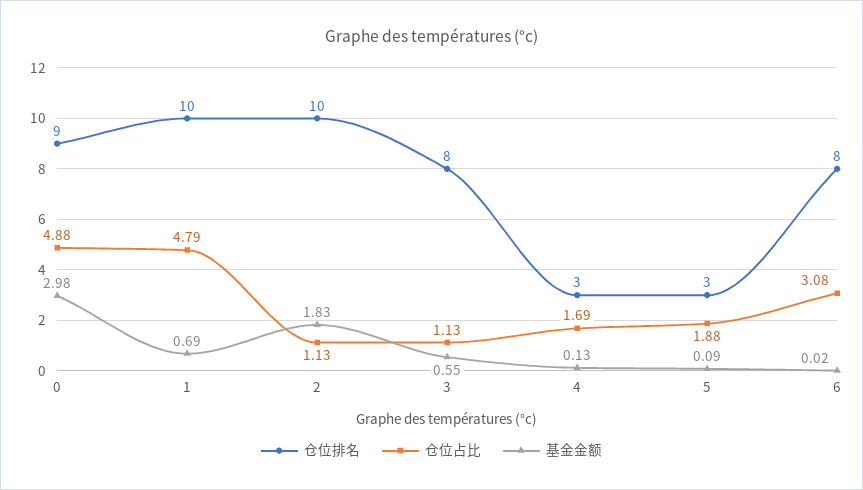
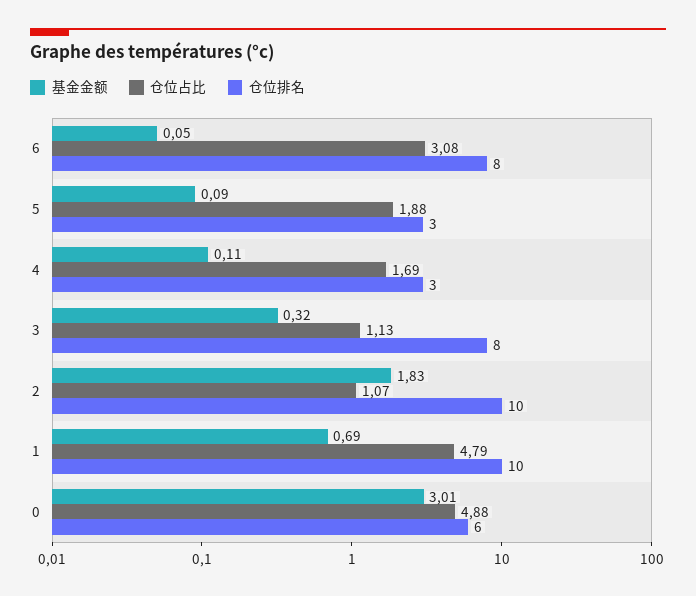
  {
    "仓位排名": {
-     "0": 9,
+     "0": 6,
      "1": 10,
      "2": 10,
      "3": 8,
      "4": 3,
      "5": 3,
      "6": 8
    },
    "仓位占比": {
      "0": 4.88,
      "1": 4.79,
-     "2": 1.13,
+     "2": 1.07,
      "3": 1.13,
      "4": 1.69,
      "5": 1.88,
      "6": 3.08
    },
    "基金金额": {
-     "0": 2.98,
+     "0": 3.01,
      "1": 0.69,
      "2": 1.83,
-     "3": 0.55,
+     "3": 0.32,
-     "4": 0.13,
+     "4": 0.11,
      "5": 0.09,
-     "6": 0.02
+     "6": 0.05
    }
  }

